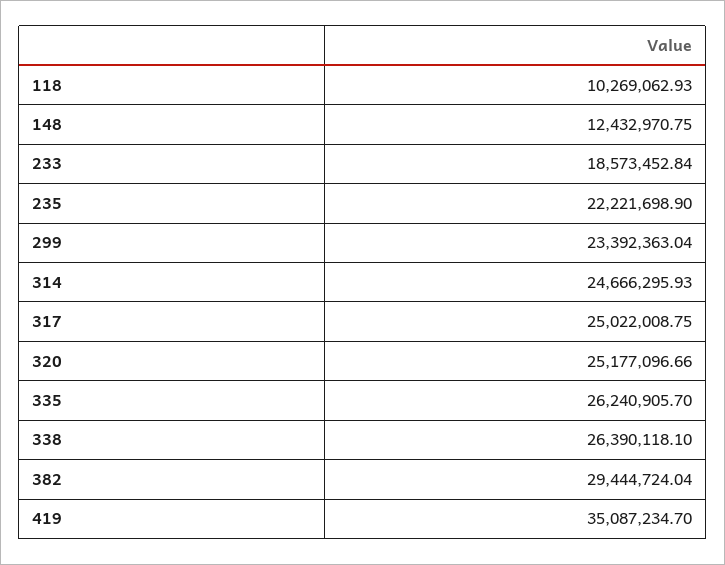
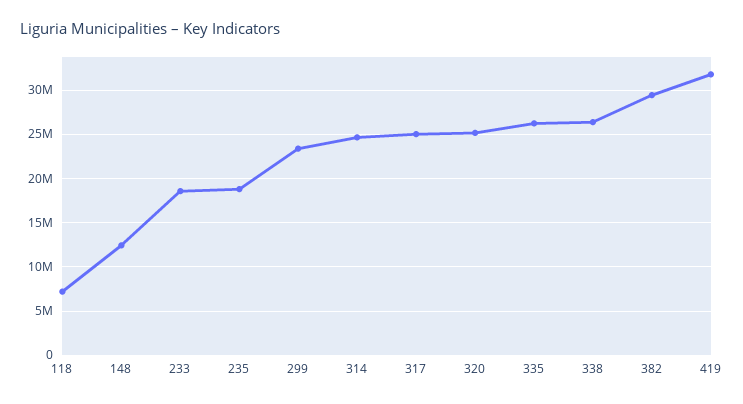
  {
-   "118": 10269062.93,
+   "118": 7000000,
    "148": 12432970.75,
    "233": 18573452.84,
-   "235": 22221698.9,
+   "235": 19000000,
    "299": 23392363.04,
    "314": 24666295.93,
    "317": 25022008.75,
    "320": 25177096.66,
    "335": 26240905.7,
    "338": 26390118.1,
    "382": 29444724.04,
-   "419": 35087234.7
+   "419": 32000000
  }

